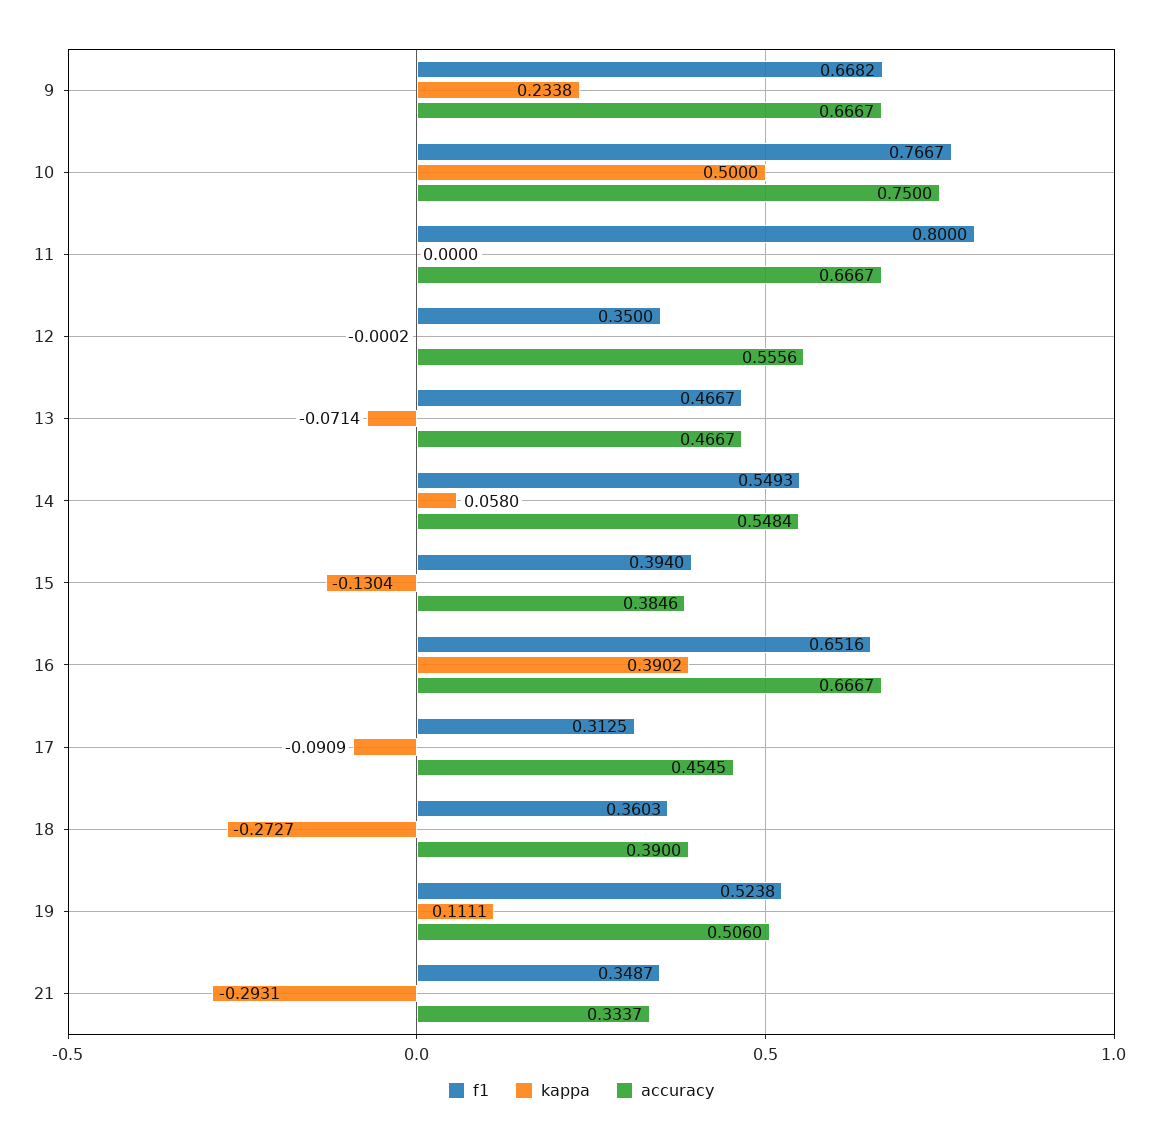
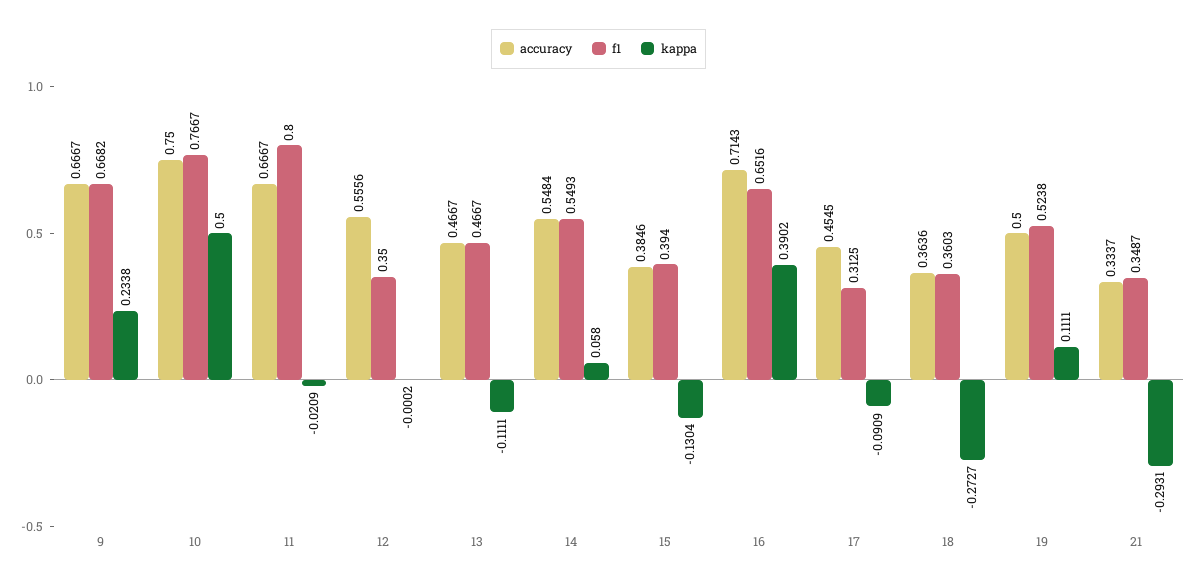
  {
    "f1": {
      "9": 0.6682,
      "10": 0.7667,
      "11": 0.8,
      "12": 0.35,
      "13": 0.4667,
      "14": 0.5493,
      "15": 0.394,
      "16": 0.6516,
      "17": 0.3125,
      "18": 0.3603,
      "19": 0.5238,
      "21": 0.3487
    },
    "kappa": {
      "9": 0.2338,
      "10": 0.5,
-     "11": 0,
+     "11": -0.0209,
      "12": -0.0002,
-     "13": -0.0714,
+     "13": -0.1111,
      "14": 0.058,
      "15": -0.1304,
      "16": 0.3902,
      "17": -0.0909,
      "18": -0.2727,
      "19": 0.1111,
      "21": -0.2931
    },
    "accuracy": {
      "9": 0.6667,
      "10": 0.75,
      "11": 0.6667,
      "12": 0.5556,
      "13": 0.4667,
      "14": 0.5484,
      "15": 0.3846,
-     "16": 0.6667,
+     "16": 0.7143,
      "17": 0.4545,
-     "18": 0.39,
+     "18": 0.3636,
-     "19": 0.506,
+     "19": 0.5,
      "21": 0.3337
    }
  }

